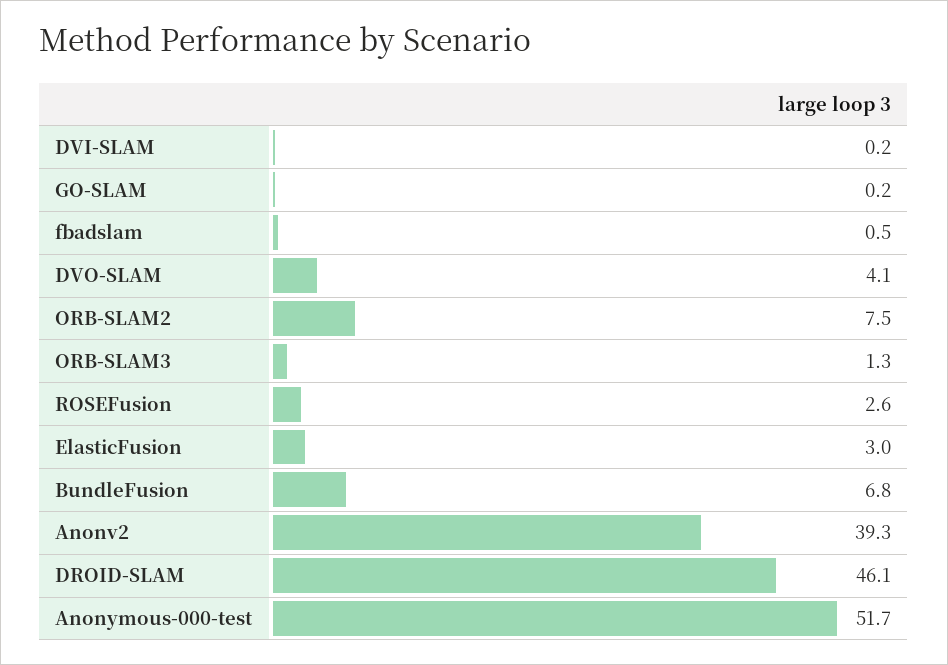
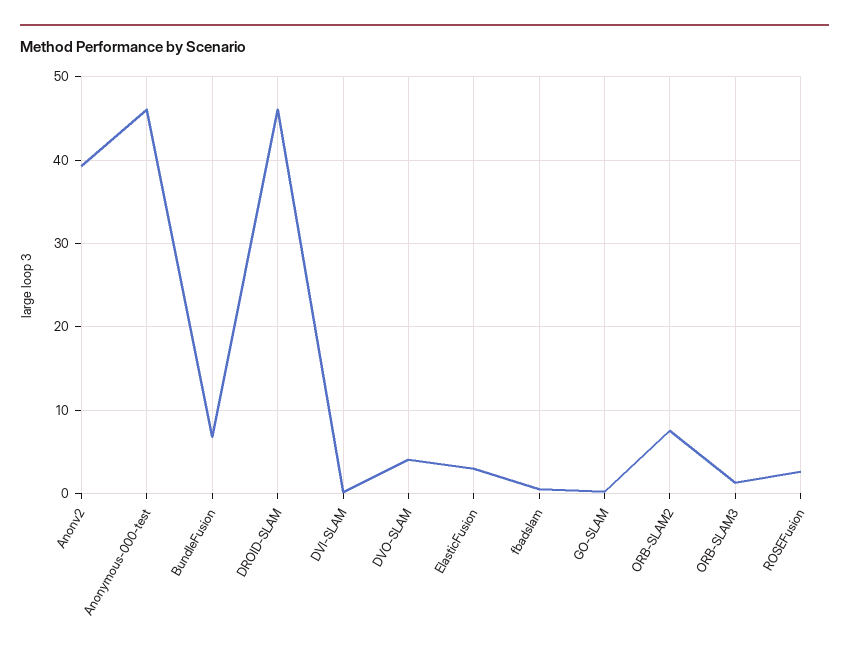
  {
    "DVI-SLAM": 0.2,
    "GO-SLAM": 0.2,
    "fbadslam": 0.5,
    "DVO-SLAM": 4.1,
    "ORB-SLAM2": 7.5,
    "ORB-SLAM3": 1.3,
    "ROSEFusion": 2.6,
    "ElasticFusion": 3,
    "BundleFusion": 6.8,
    "Anonv2": 39.3,
    "DROID-SLAM": 46.1,
-   "Anonymous-000-test": 51.7
+   "Anonymous-000-test": 46
  }

